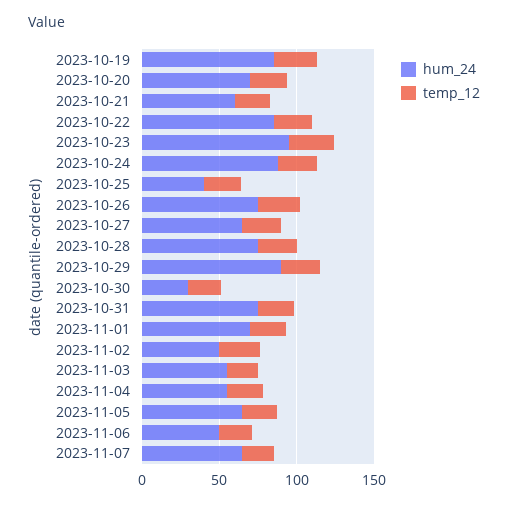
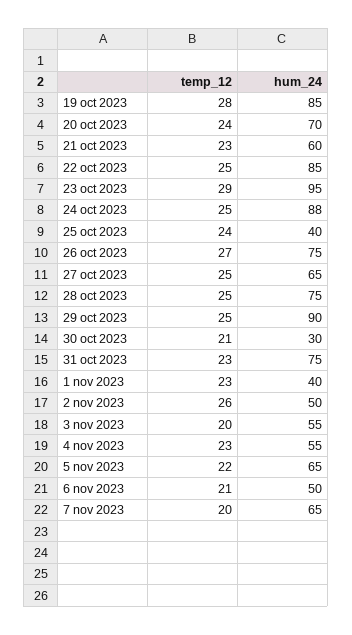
  {
    "hum_24": {
      "2023-10-19": 85,
      "2023-10-20": 70,
      "2023-10-21": 60,
      "2023-10-22": 85,
      "2023-10-23": 95,
      "2023-10-24": 88,
      "2023-10-25": 40,
      "2023-10-26": 75,
      "2023-10-27": 65,
      "2023-10-28": 75,
      "2023-10-29": 90,
      "2023-10-30": 30,
      "2023-10-31": 75,
-     "2023-11-01": 70,
+     "2023-11-01": 40,
      "2023-11-02": 50,
      "2023-11-03": 55,
      "2023-11-04": 55,
      "2023-11-05": 65,
      "2023-11-06": 50,
      "2023-11-07": 65
    },
    "temp_12": {
      "2023-10-19": 28,
      "2023-10-20": 24,
      "2023-10-21": 23,
      "2023-10-22": 25,
      "2023-10-23": 29,
      "2023-10-24": 25,
      "2023-10-25": 24,
      "2023-10-26": 27,
      "2023-10-27": 25,
      "2023-10-28": 25,
      "2023-10-29": 25,
      "2023-10-30": 21,
      "2023-10-31": 23,
      "2023-11-01": 23,
      "2023-11-02": 26,
      "2023-11-03": 20,
      "2023-11-04": 23,
      "2023-11-05": 22,
      "2023-11-06": 21,
      "2023-11-07": 20
    }
  }

